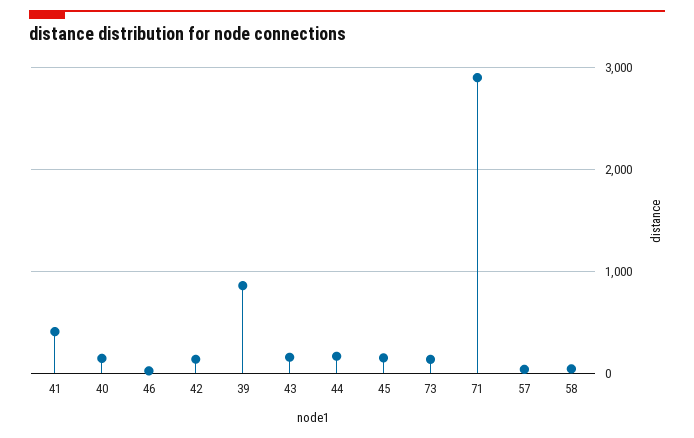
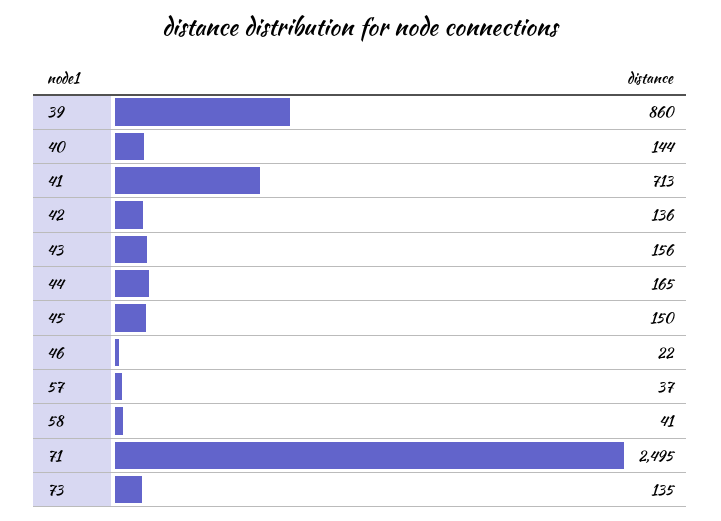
  {
-   "41": 400,
+   "41": 713,
    "40": 144,
    "46": 22,
    "42": 136,
    "39": 860,
    "43": 156,
    "44": 165,
    "45": 150,
    "73": 135,
-   "71": 2900,
+   "71": 2495,
    "57": 37,
    "58": 41
  }

